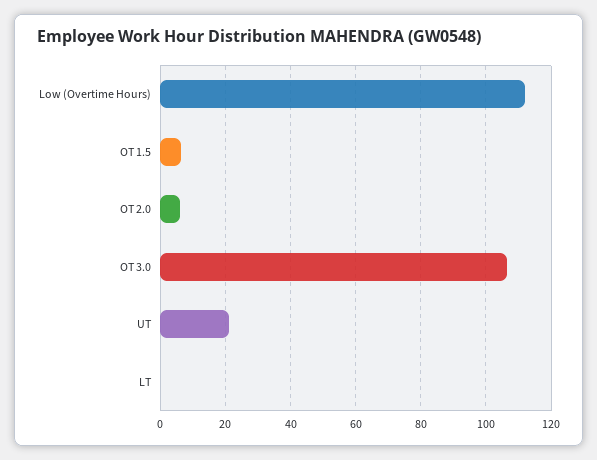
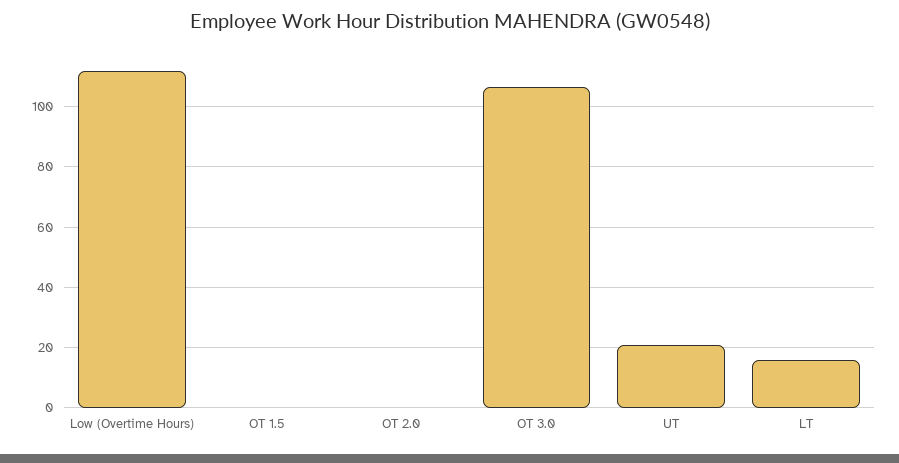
  {
    "Low (Overtime Hours)": 112,
-   "OT 1.5": 6,
+   "OT 1.5": 0,
-   "OT 2.0": 6,
+   "OT 2.0": 0,
    "OT 3.0": 106,
    "UT": 22,
-   "LT": 0
+   "LT": 16
  }

